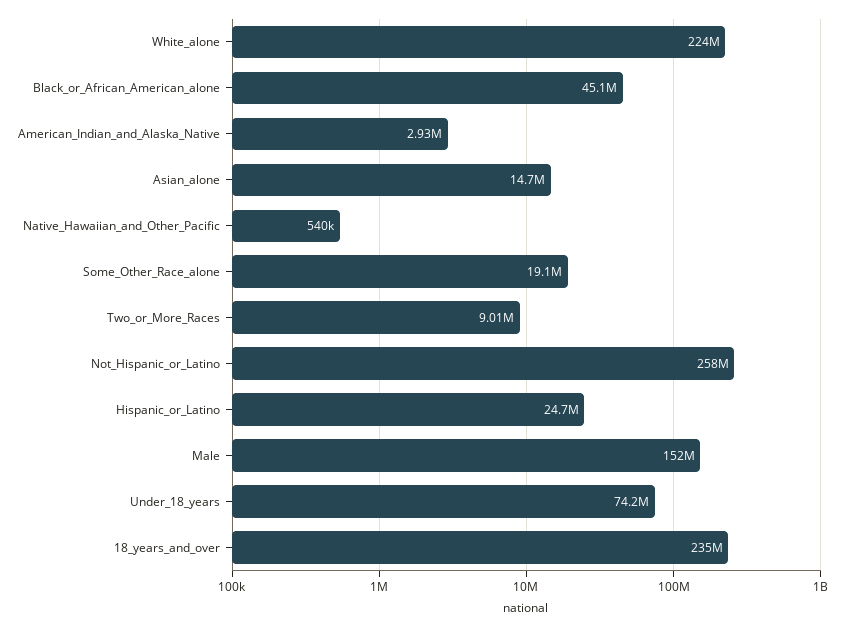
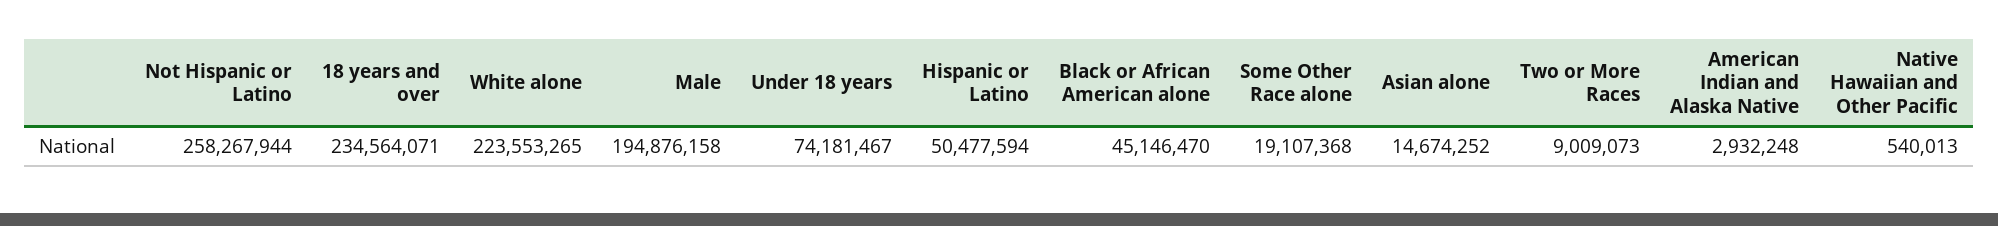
  {
    "White_alone": 223553265,
    "Black_or_African_American_alone": 45146470,
    "American_Indian_and_Alaska_Native": 2932248,
    "Asian_alone": 14674252,
    "Native_Hawaiian_and_Other_Pacific": 540013,
    "Some_Other_Race_alone": 19107368,
    "Two_or_More_Races": 9009073,
    "Not_Hispanic_or_Latino": 258267944,
-   "Hispanic_or_Latino": 24700000,
+   "Hispanic_or_Latino": 50477594,
-   "Male": 152000000,
+   "Male": 194876158,
    "Under_18_years": 74181467,
    "18_years_and_over": 234564071
  }

